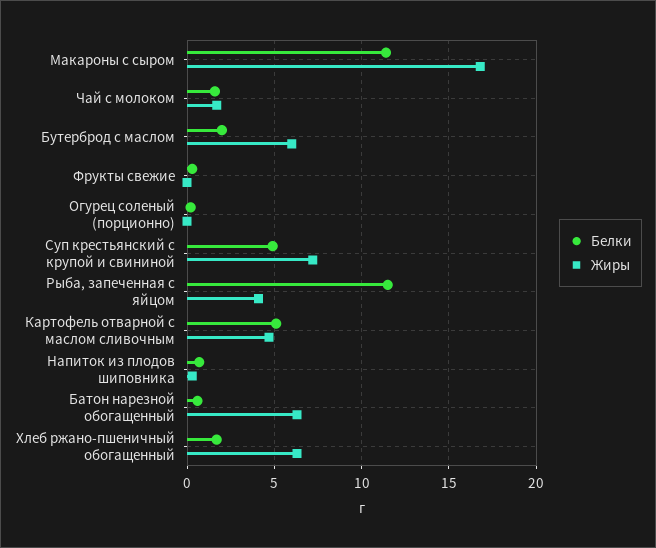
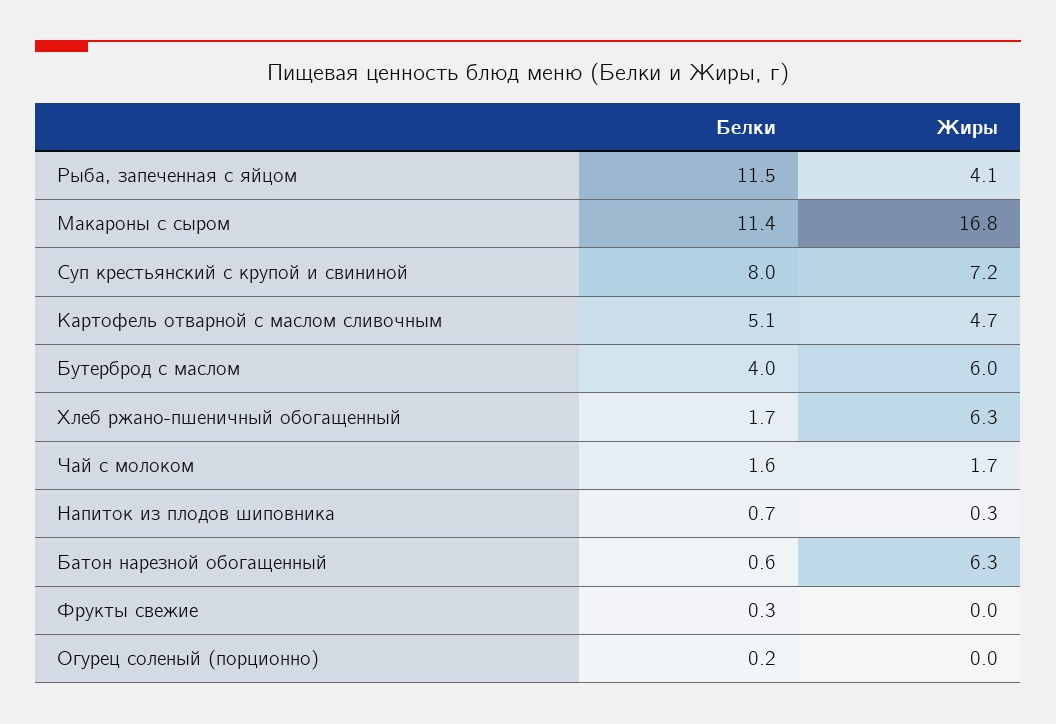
  {
    "Белки": {
      "Макароны с сыром": 11.4,
      "Чай с молоком": 1.6,
-     "Бутерброд с маслом": 2,
+     "Бутерброд с маслом": 4,
      "Фрукты свежие": 0.3,
      "Огурец соленый (порционно)": 0.2,
-     "Суп крестьянский с крупой и свининой": 5,
+     "Суп крестьянский с крупой и свининой": 8,
      "Рыба, запеченная с яйцом": 11.5,
      "Картофель отварной с маслом сливочным": 5.1,
      "Напиток из плодов шиповника": 0.7,
      "Батон нарезной обогащенный": 0.6,
      "Хлеб ржано-пшеничный обогащенный": 1.7
    },
    "Жиры": {
      "Макароны с сыром": 16.8,
      "Чай с молоком": 1.7,
      "Бутерброд с маслом": 6,
      "Фрукты свежие": 0,
      "Огурец соленый (порционно)": 0,
      "Суп крестьянский с крупой и свининой": 7.2,
      "Рыба, запеченная с яйцом": 4.1,
      "Картофель отварной с маслом сливочным": 4.7,
      "Напиток из плодов шиповника": 0.3,
      "Батон нарезной обогащенный": 6.3,
      "Хлеб ржано-пшеничный обогащенный": 6.3
    }
  }

